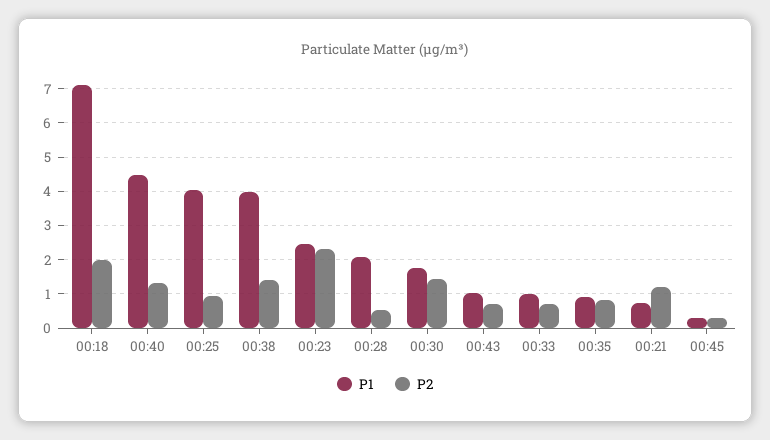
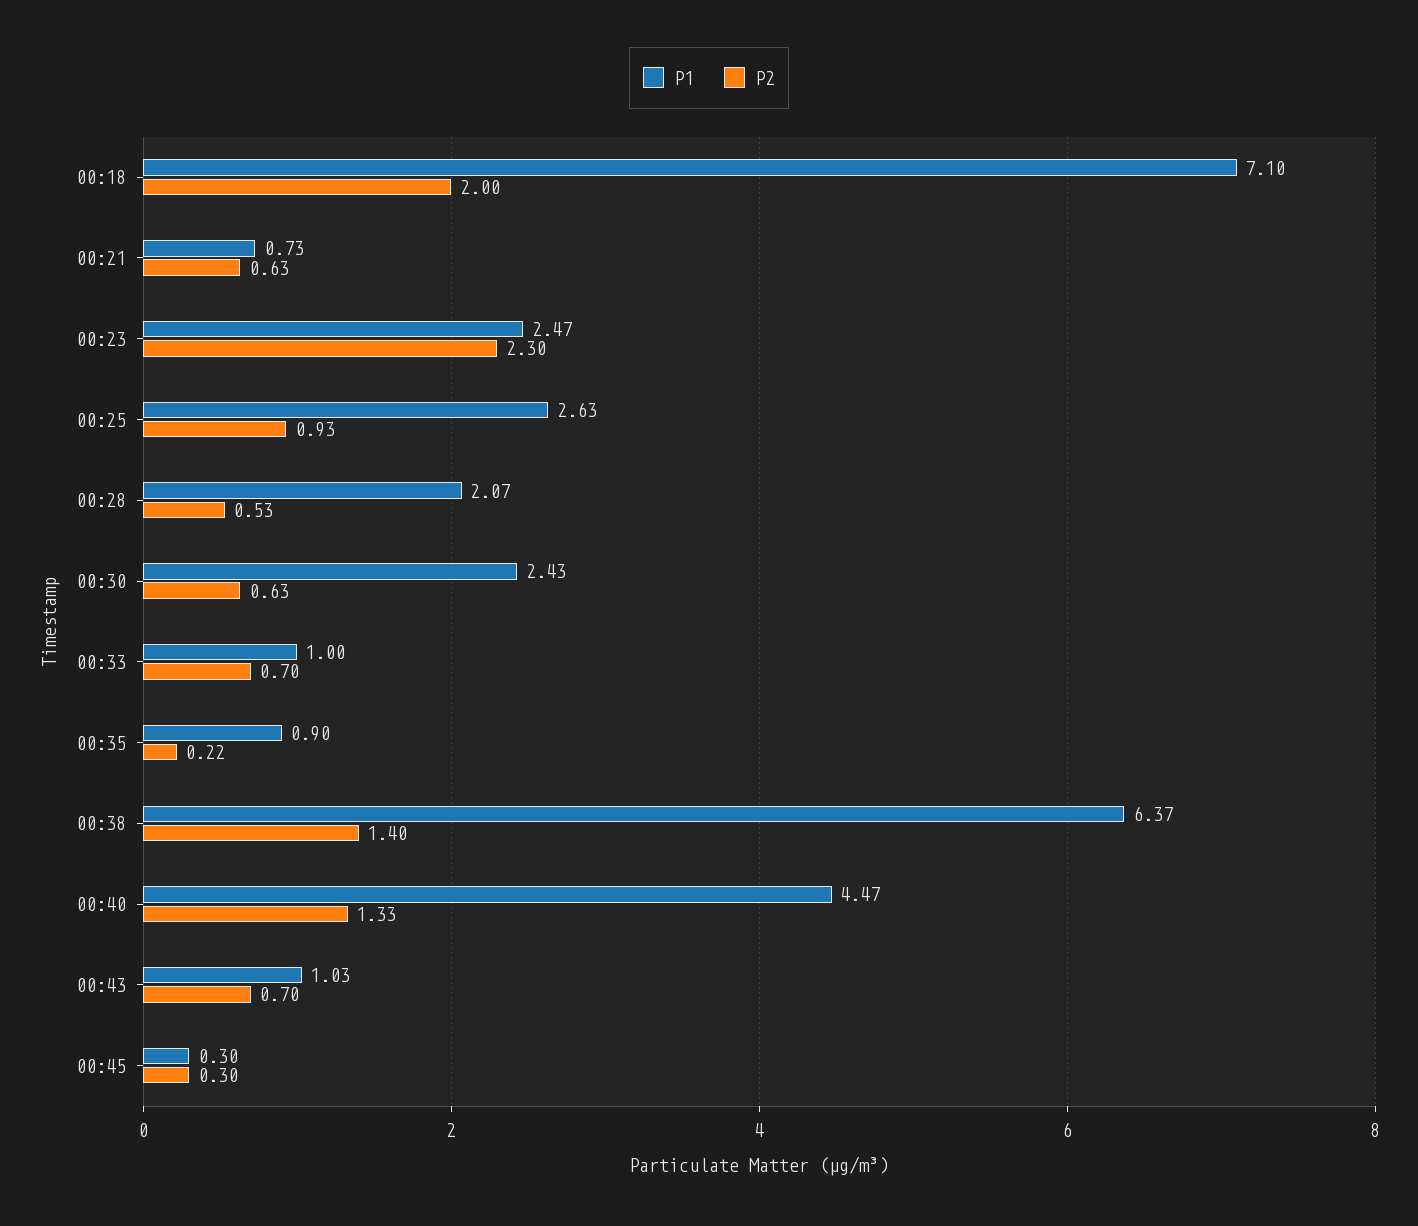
  {
    "P1": {
      "00:18": 7.1,
      "00:40": 4.47,
-     "00:25": 4,
+     "00:25": 2.63,
-     "00:38": 4,
+     "00:38": 6.37,
      "00:23": 2.47,
      "00:28": 2.07,
-     "00:30": 1.8,
+     "00:30": 2.43,
      "00:43": 1.03,
      "00:33": 1,
      "00:35": 0.9,
      "00:21": 0.73,
      "00:45": 0.3
    },
    "P2": {
      "00:18": 2,
      "00:40": 1.33,
      "00:25": 0.93,
      "00:38": 1.4,
      "00:23": 2.3,
      "00:28": 0.53,
-     "00:30": 1.4,
+     "00:30": 0.63,
      "00:43": 0.7,
      "00:33": 0.7,
-     "00:35": 0.8,
+     "00:35": 0.22,
-     "00:21": 1.2,
+     "00:21": 0.63,
      "00:45": 0.3
    }
  }

